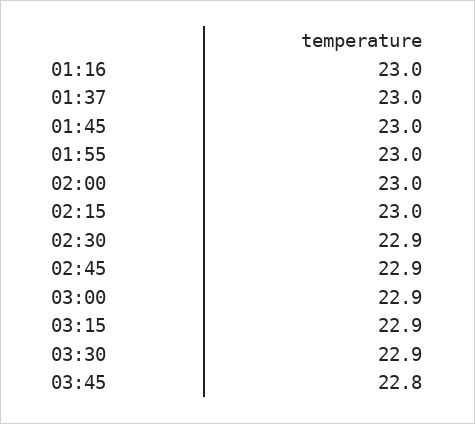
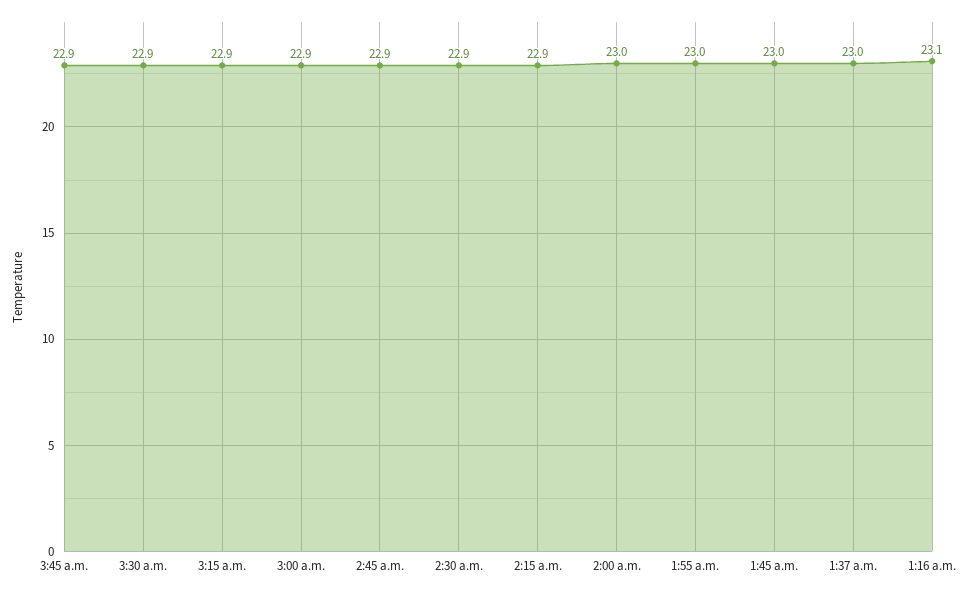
  {
-   "01:16": 23,
+   "01:16": 23.1,
    "01:37": 23,
    "01:45": 23,
    "01:55": 23,
    "02:00": 23,
-   "02:15": 23,
+   "02:15": 22.9,
    "02:30": 22.9,
    "02:45": 22.9,
    "03:00": 22.9,
    "03:15": 22.9,
    "03:30": 22.9,
-   "03:45": 22.8
+   "03:45": 22.9
  }

